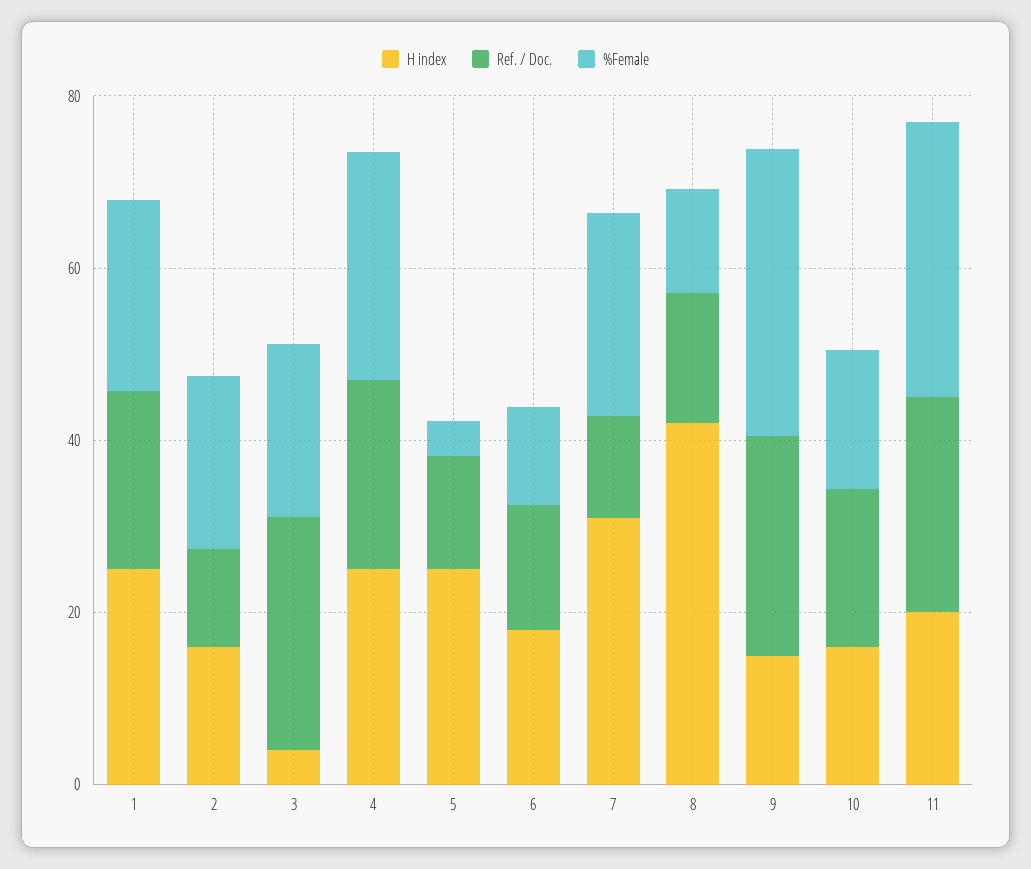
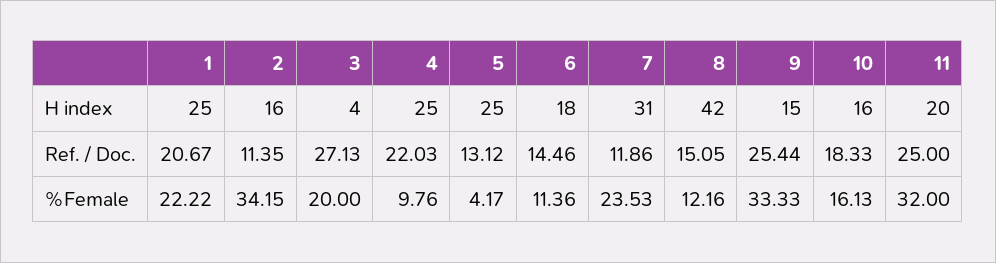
  {
    "H index": {
      "1": 25,
      "2": 16,
      "3": 4,
      "4": 25,
      "5": 25,
      "6": 18,
      "7": 31,
      "8": 42,
      "9": 15,
      "10": 16,
      "11": 20
    },
    "Ref. / Doc.": {
      "1": 20.67,
      "2": 11.35,
      "3": 27.13,
      "4": 22.03,
      "5": 13.12,
      "6": 14.46,
      "7": 11.86,
      "8": 15.05,
      "9": 25.44,
      "10": 18.33,
      "11": 25
    },
    "%Female": {
      "1": 22.22,
-     "2": 20,
+     "2": 34.15,
      "3": 20,
-     "4": 25,
+     "4": 9.76,
      "5": 4.17,
      "6": 11.36,
      "7": 23.53,
      "8": 12.16,
      "9": 33.33,
      "10": 16.13,
      "11": 32
    }
  }

